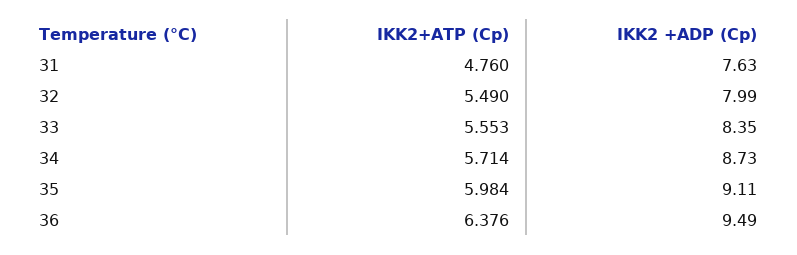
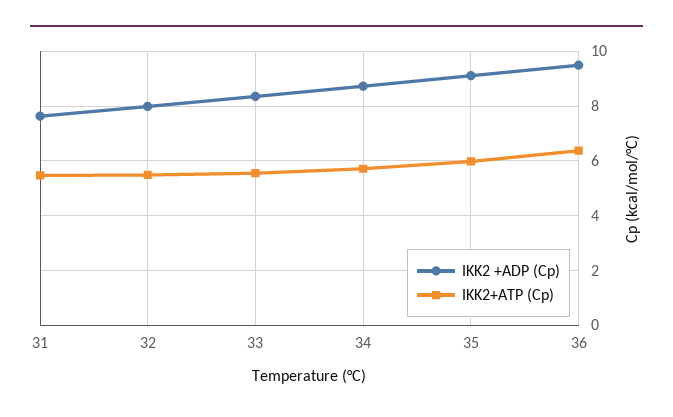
  {
    "IKK2+ATP (Cp)": {
-     "31": 4.76,
+     "31": 5.5,
      "32": 5.49,
      "33": 5.553,
      "34": 5.714,
      "35": 5.984,
      "36": 6.376
    },
    "IKK2 +ADP (Cp)": {
      "31": 7.63,
      "32": 7.99,
      "33": 8.35,
      "34": 8.73,
      "35": 9.11,
      "36": 9.49
    }
  }

